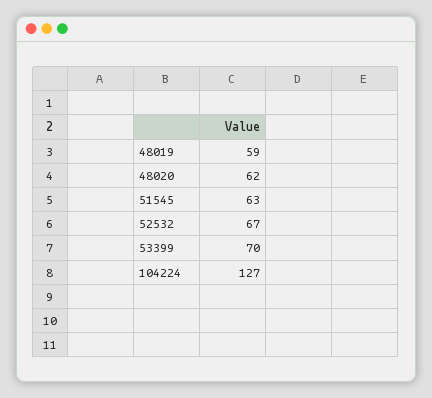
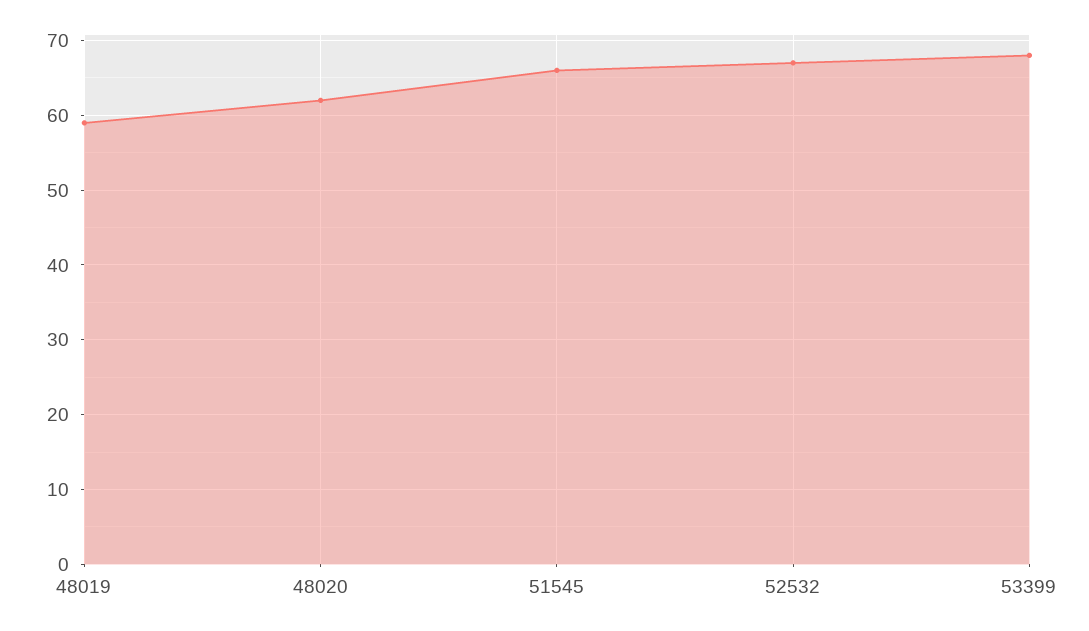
  {
    "48019": 59,
    "48020": 62,
-   "51545": 63,
+   "51545": 66,
    "52532": 67,
-   "53399": 70,
+   "53399": 68
-   "104224": 127
  }

